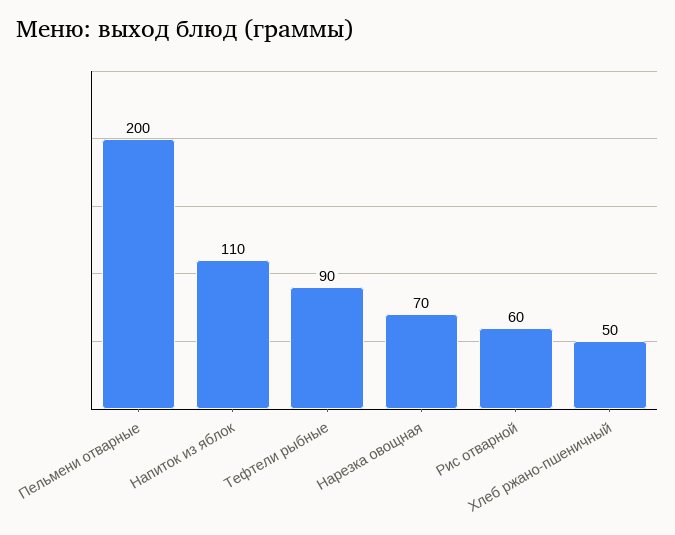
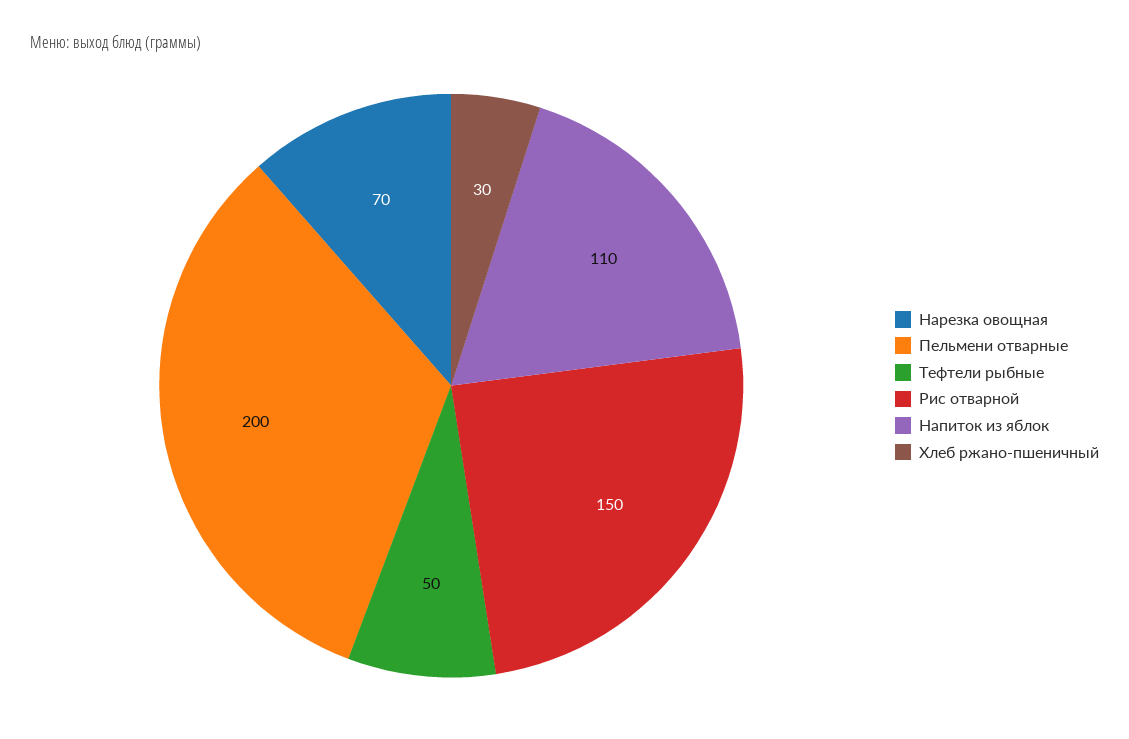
  {
    "Пельмени отварные": 200,
    "Напиток из яблок": 110,
-   "Тефтели рыбные": 90,
+   "Тефтели рыбные": 50,
    "Нарезка овощная": 70,
-   "Рис отварной": 60,
+   "Рис отварной": 150,
-   "Хлеб ржано-пшеничный": 50
+   "Хлеб ржано-пшеничный": 30
  }

